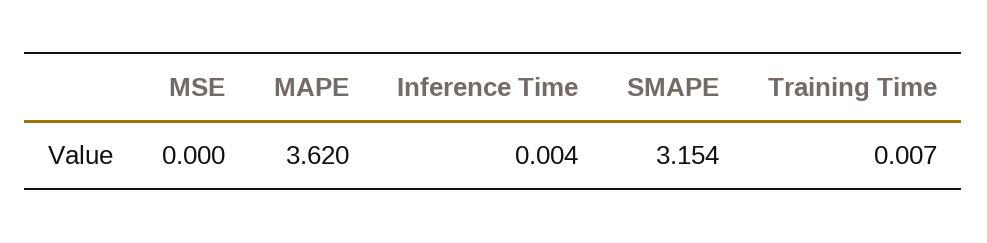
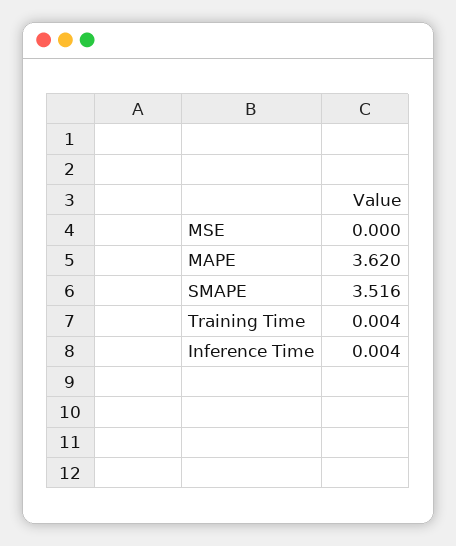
  {
    "MSE": 0,
    "MAPE": 3.62,
    "Inference Time": 0.004,
-   "SMAPE": 3.154,
+   "SMAPE": 3.516,
-   "Training Time": 0.007
+   "Training Time": 0.004
  }

